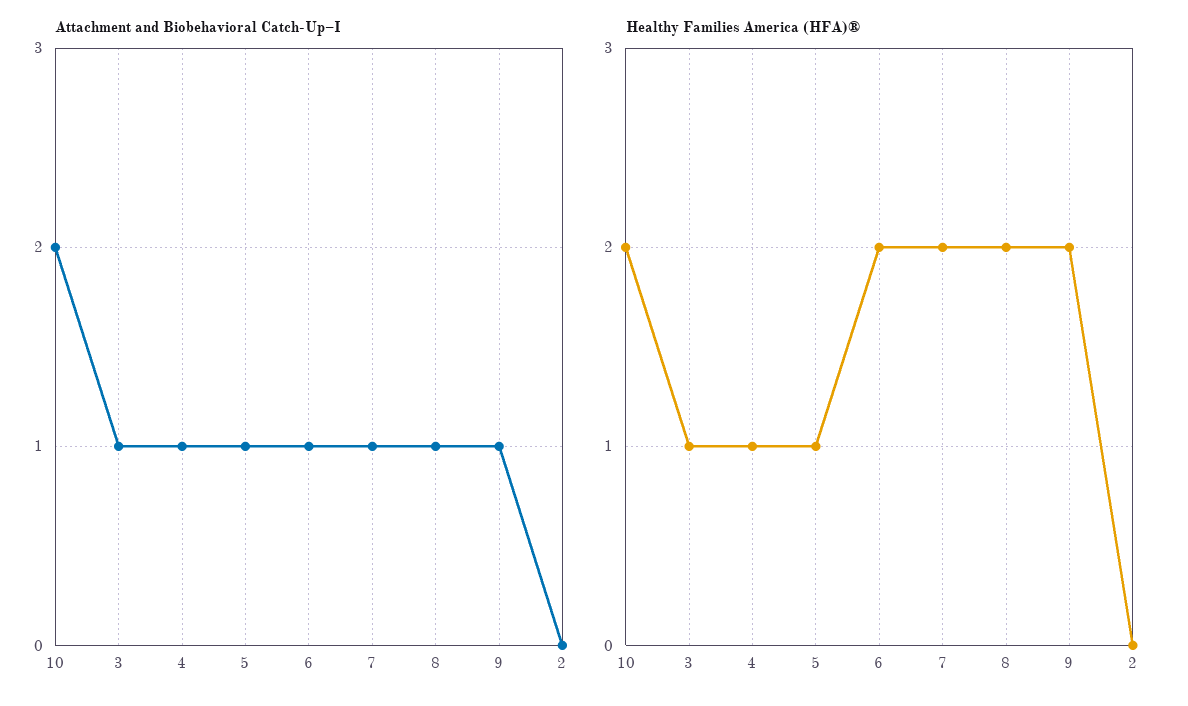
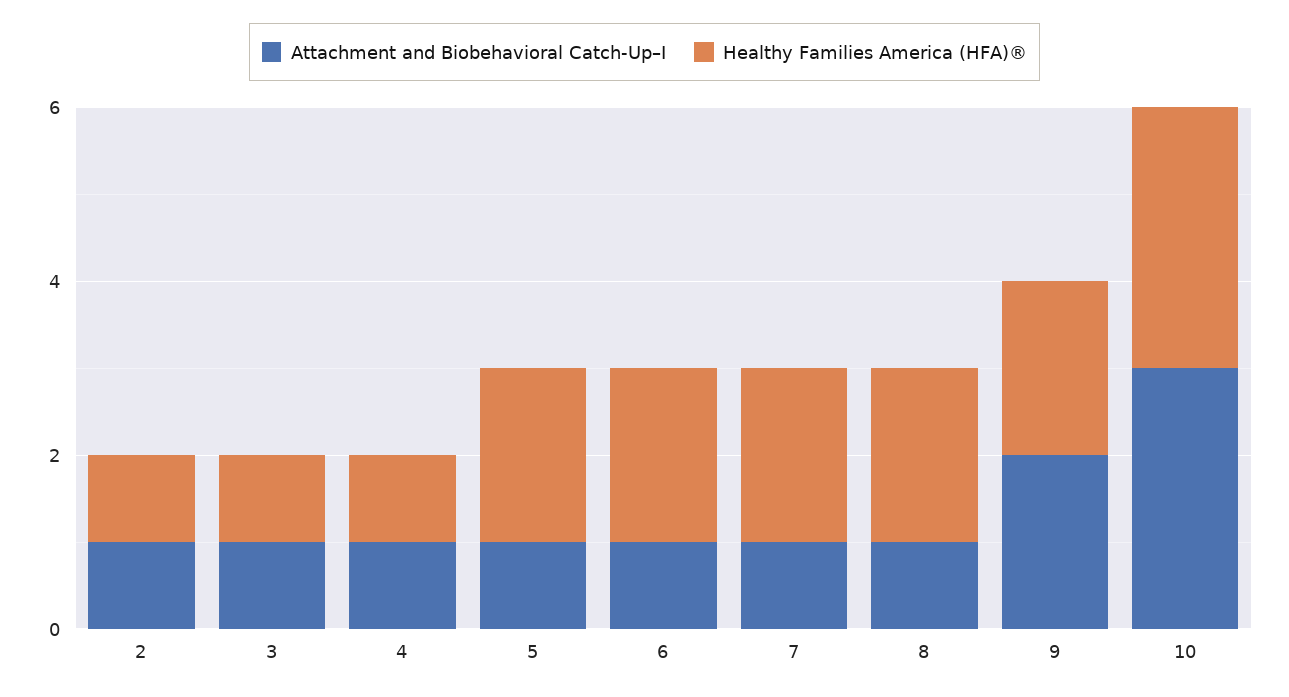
  {
    "Attachment and Biobehavioral Catch-Up–I": {
-     "10": 2,
+     "10": 3,
      "3": 1,
      "4": 1,
      "5": 1,
      "6": 1,
      "7": 1,
      "8": 1,
-     "9": 1,
+     "9": 2,
-     "2": 0
+     "2": 1
    },
    "Healthy Families America (HFA)®": {
-     "10": 2,
+     "10": 3,
      "3": 1,
      "4": 1,
-     "5": 1,
+     "5": 2,
      "6": 2,
      "7": 2,
      "8": 2,
      "9": 2,
-     "2": 0
+     "2": 1
    }
  }

